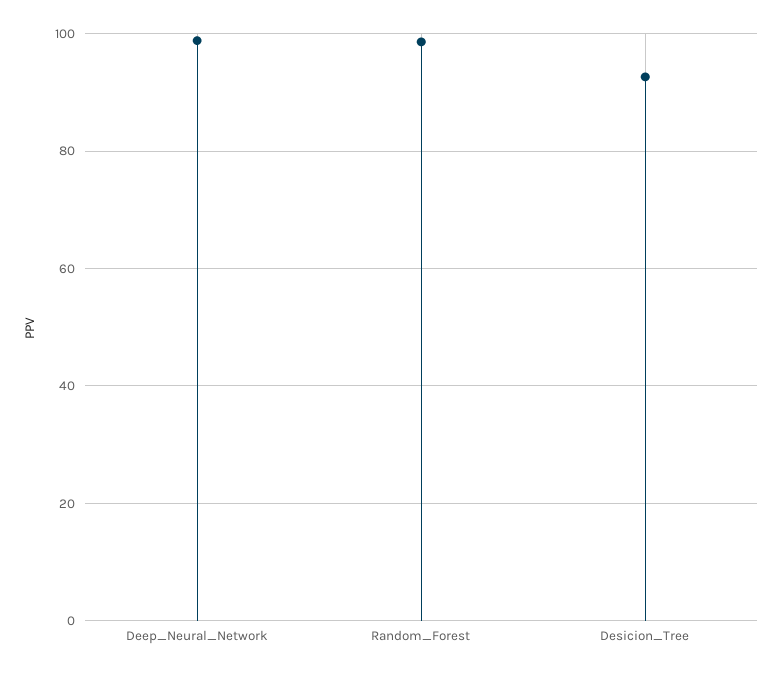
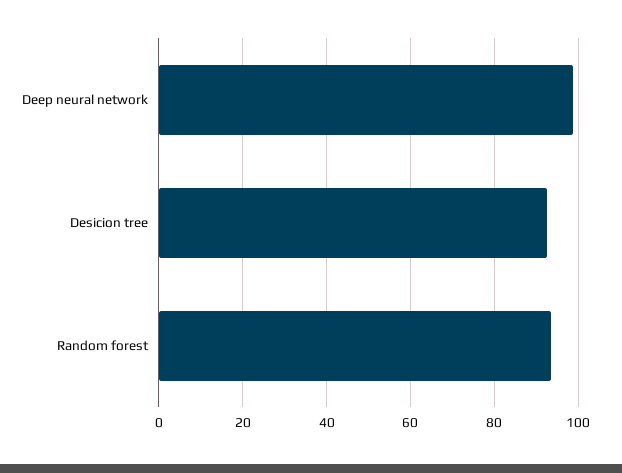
  {
    "Deep_Neural_Network": 98,
-   "Random_Forest": 98,
+   "Random_Forest": 94,
    "Desicion_Tree": 92
  }

